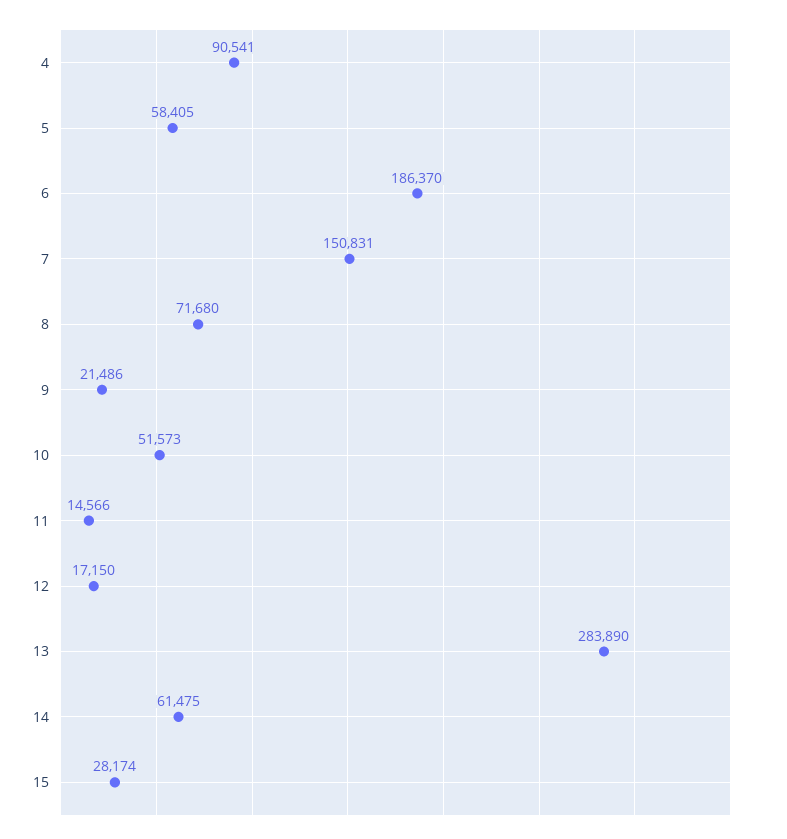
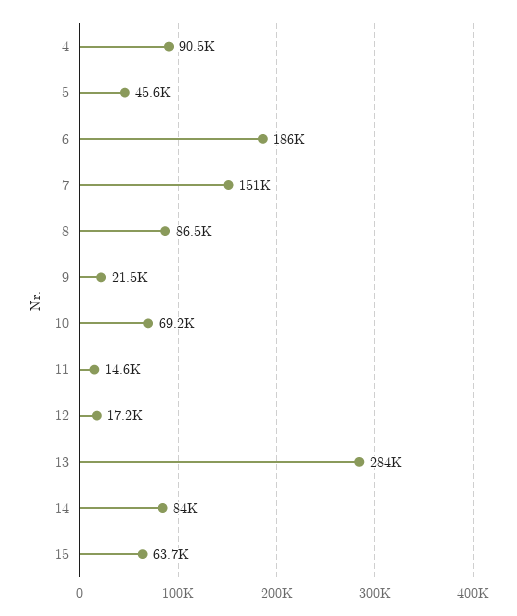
  {
    "4": 90541,
-   "5": 58405,
+   "5": 45600,
    "6": 186370,
    "7": 150831,
-   "8": 71680,
+   "8": 86500,
    "9": 21486,
-   "10": 51573,
+   "10": 69200,
    "11": 14566,
    "12": 17150,
    "13": 283890,
-   "14": 61475,
+   "14": 84000,
-   "15": 28174
+   "15": 63700
  }

